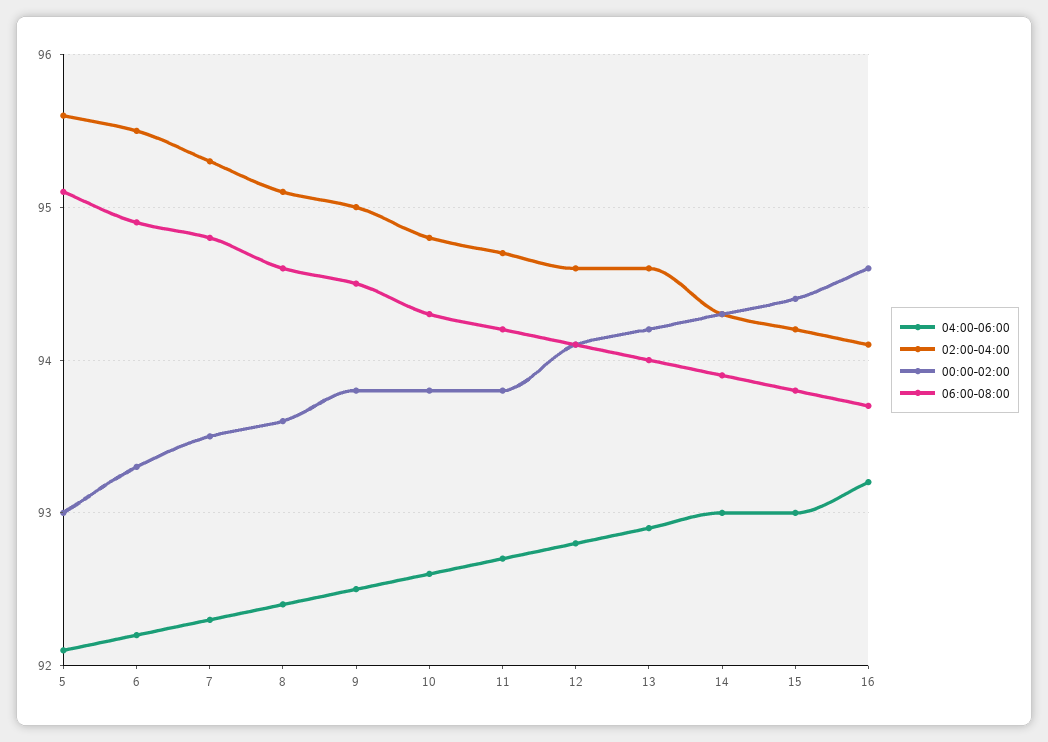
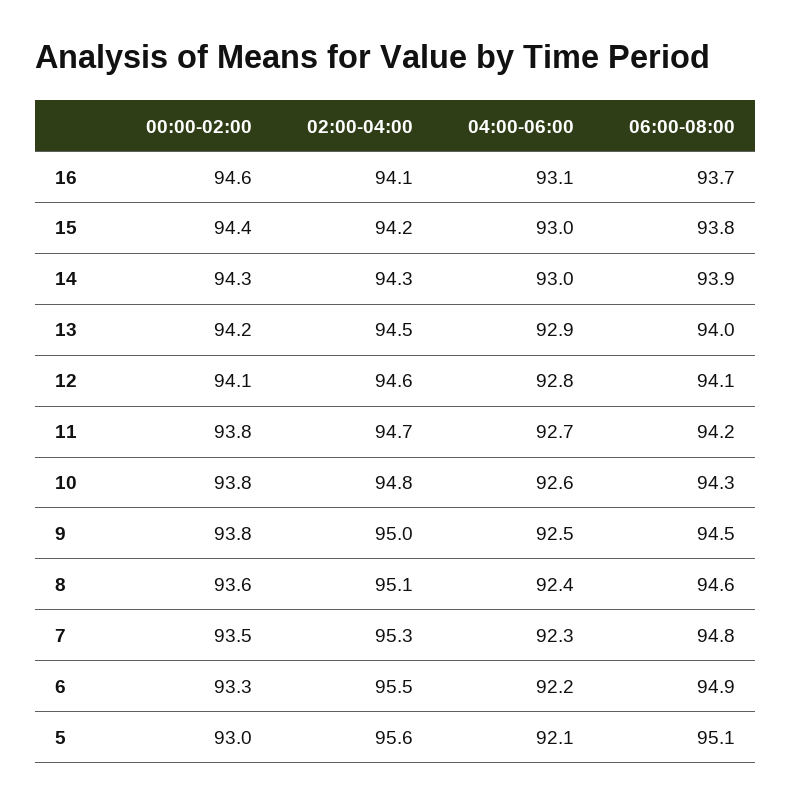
  {
    "04:00-06:00": {
      "5": 92.1,
      "6": 92.2,
      "7": 92.3,
      "8": 92.4,
      "9": 92.5,
      "10": 92.6,
      "11": 92.7,
      "12": 92.8,
      "13": 92.9,
      "14": 93,
      "15": 93,
-     "16": 93.2
+     "16": 93.1
    },
    "02:00-04:00": {
      "5": 95.6,
      "6": 95.5,
      "7": 95.3,
      "8": 95.1,
      "9": 95,
      "10": 94.8,
      "11": 94.7,
      "12": 94.6,
-     "13": 94.6,
+     "13": 94.5,
      "14": 94.3,
      "15": 94.2,
      "16": 94.1
    },
    "00:00-02:00": {
      "5": 93,
      "6": 93.3,
      "7": 93.5,
      "8": 93.6,
      "9": 93.8,
      "10": 93.8,
      "11": 93.8,
      "12": 94.1,
      "13": 94.2,
      "14": 94.3,
      "15": 94.4,
      "16": 94.6
    },
    "06:00-08:00": {
      "5": 95.1,
      "6": 94.9,
      "7": 94.8,
      "8": 94.6,
      "9": 94.5,
      "10": 94.3,
      "11": 94.2,
      "12": 94.1,
      "13": 94,
      "14": 93.9,
      "15": 93.8,
      "16": 93.7
    }
  }

